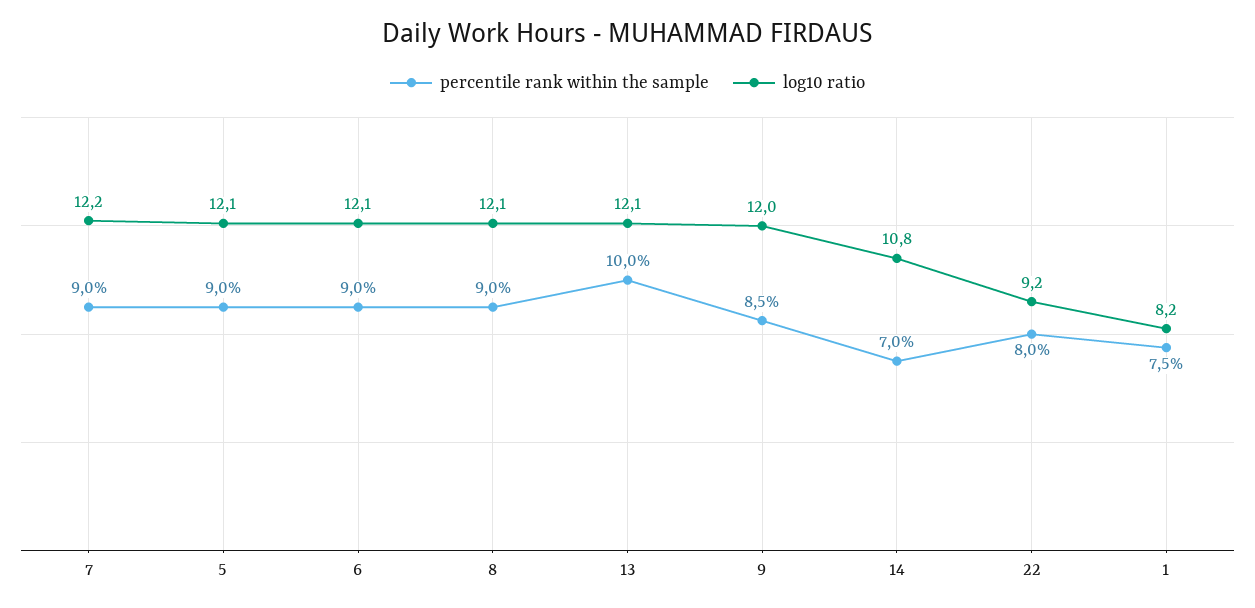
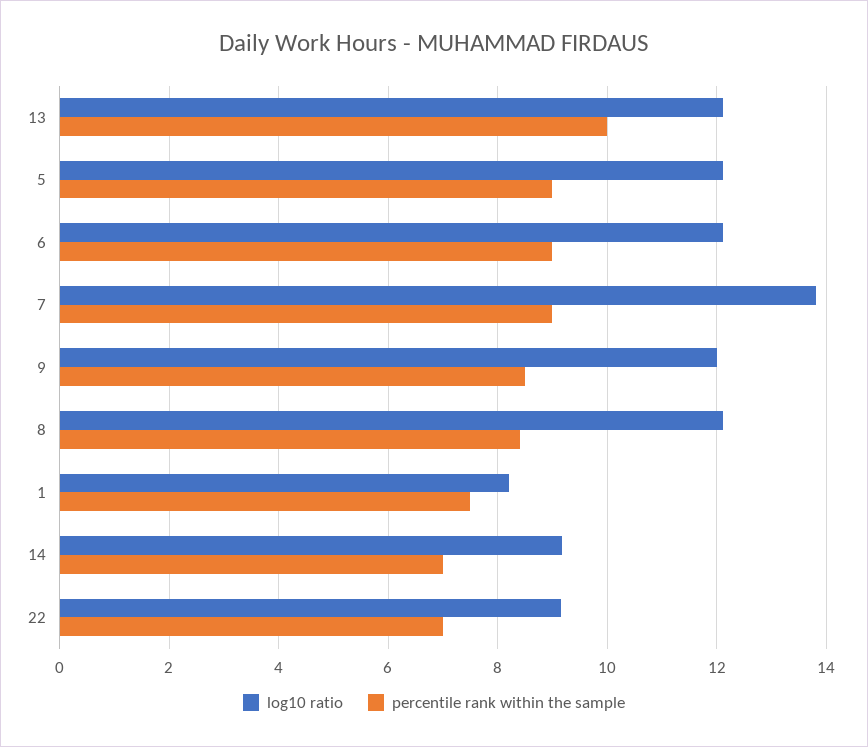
  {
    "percentile rank within the sample": {
      "7": 9,
      "5": 9,
      "6": 9,
-     "8": 9,
+     "8": 8.4,
      "13": 10,
      "9": 8.5,
      "14": 7,
-     "22": 8,
+     "22": 7,
      "1": 7.5
    },
    "log10 ratio": {
-     "7": 12.2,
+     "7": 13.8,
      "5": 12.1,
      "6": 12.1,
      "8": 12.1,
      "13": 12.1,
      "9": 12,
-     "14": 10.8,
+     "14": 9.2,
      "22": 9.2,
      "1": 8.2
    }
  }

